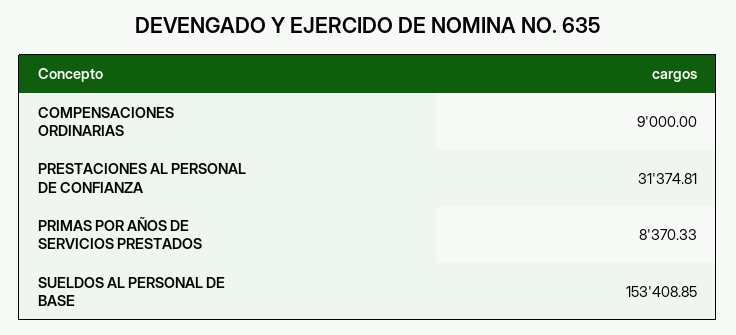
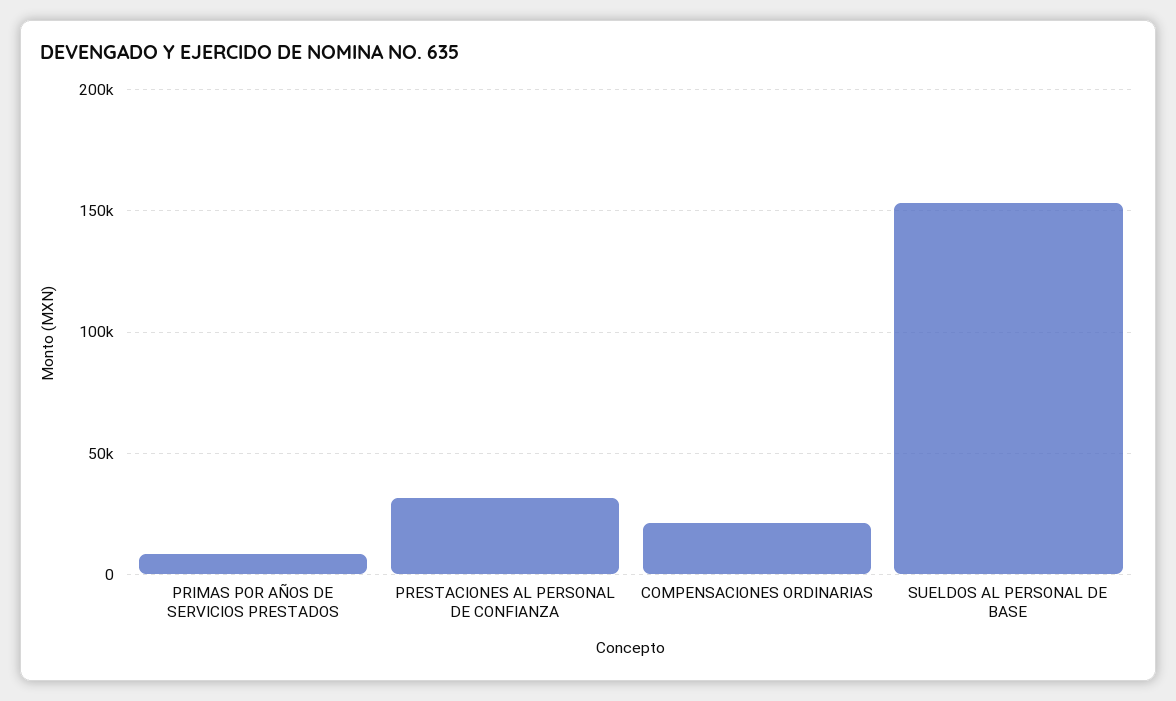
  {
-   "COMPENSACIONES ORDINARIAS": 9000,
+   "COMPENSACIONES ORDINARIAS": 20000,
    "PRESTACIONES AL PERSONAL DE CONFIANZA": 31374.81,
    "PRIMAS POR AÑOS DE SERVICIOS PRESTADOS": 8370.33,
    "SUELDOS AL PERSONAL DE BASE": 153408.85
  }

